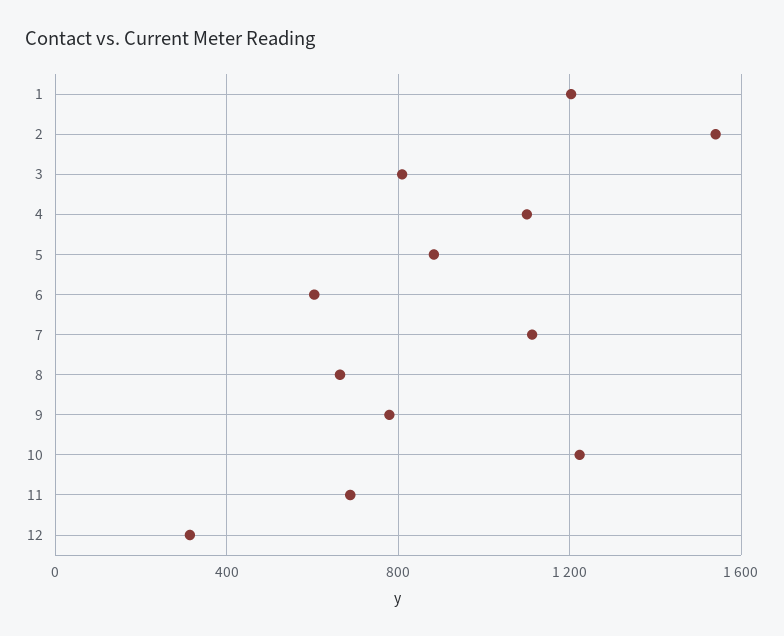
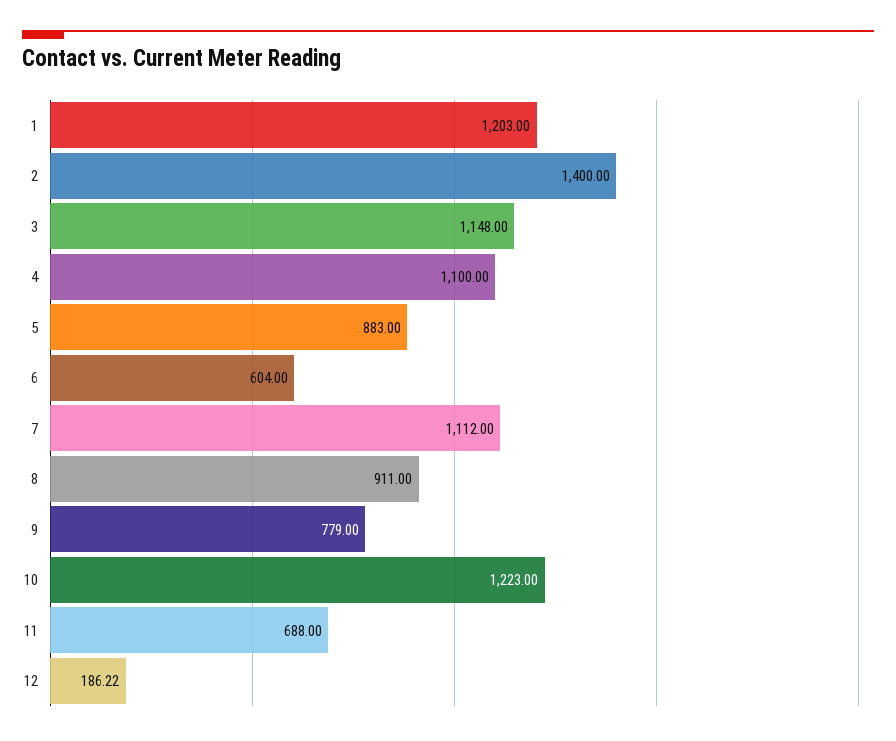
  {
    "1": 1203,
-   "2": 1550,
+   "2": 1400,
-   "3": 800,
+   "3": 1148,
    "4": 1100,
    "5": 883,
    "6": 604,
    "7": 1112,
-   "8": 650,
+   "8": 911,
    "9": 779,
    "10": 1223,
    "11": 688,
-   "12": 300
+   "12": 186.22
  }

